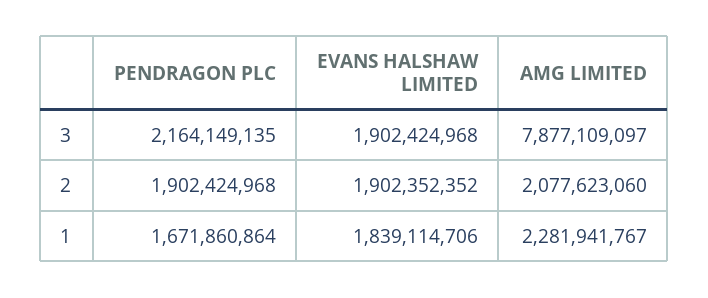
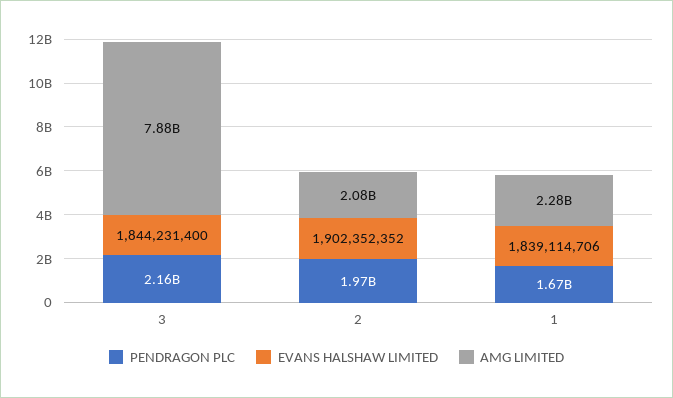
  {
    "PENDRAGON PLC": {
      "3": 2164149135,
-     "2": 1902424968,
+     "2": 1970000000,
      "1": 1671860864
    },
    "EVANS HALSHAW LIMITED": {
-     "3": 1902424968,
+     "3": 1844231400,
      "2": 1902352352,
      "1": 1839114706
    },
    "AMG LIMITED": {
      "3": 7877109097,
      "2": 2077623060,
      "1": 2281941767
    }
  }

